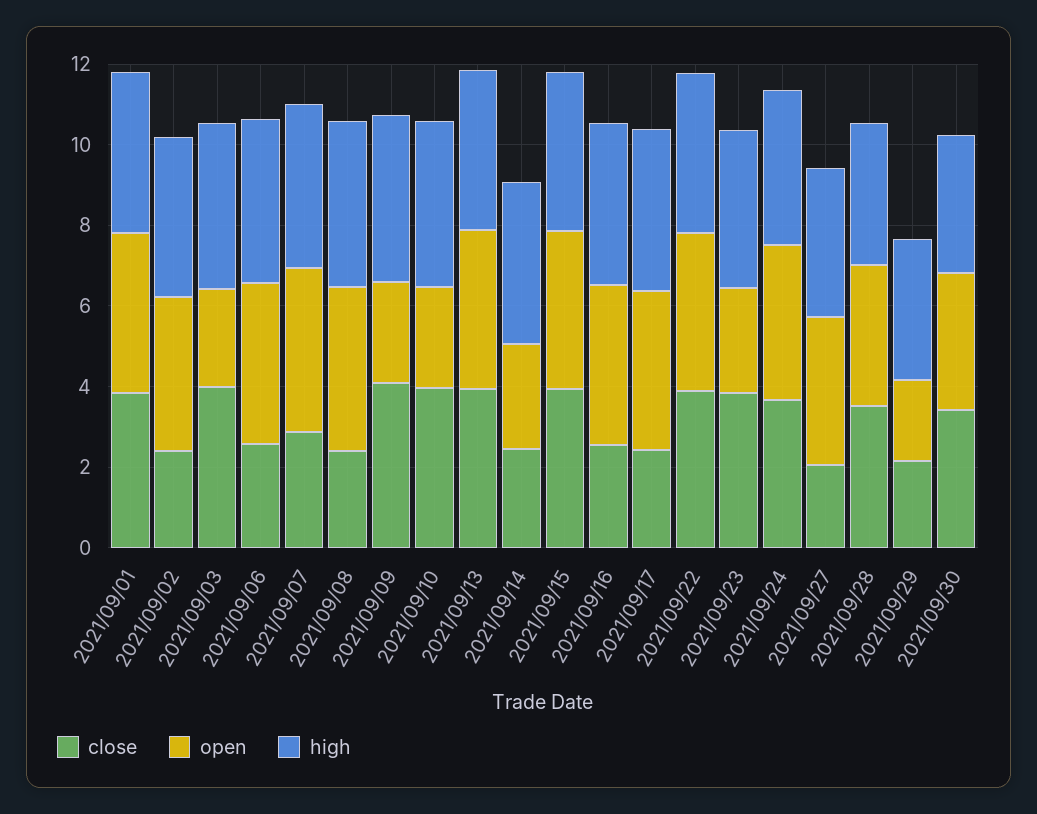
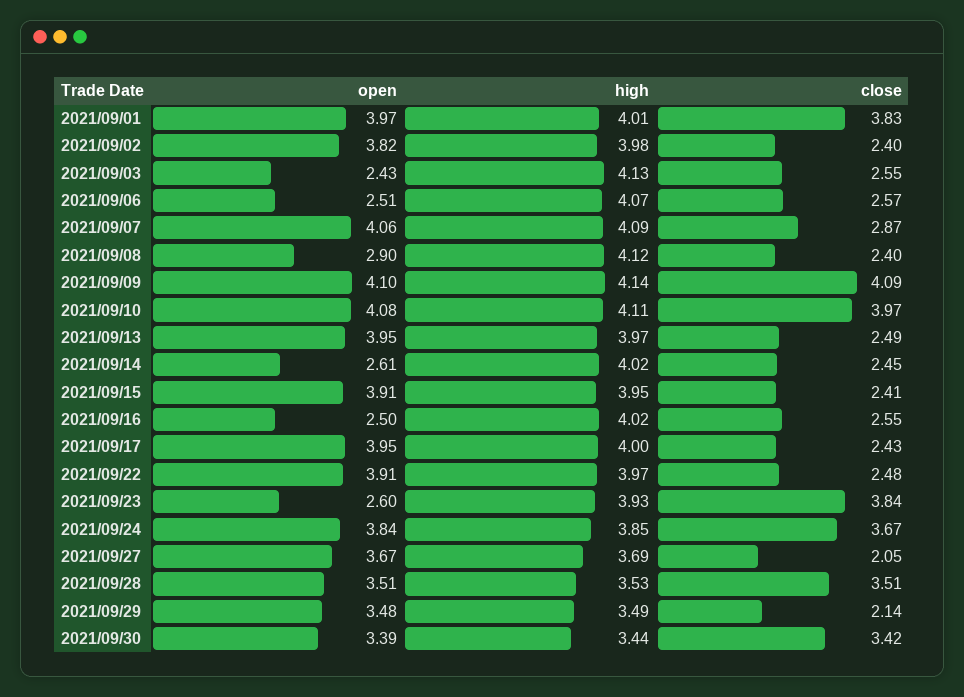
  {
    "close": {
      "2021/09/01": 3.83,
      "2021/09/02": 2.4,
-     "2021/09/03": 4,
+     "2021/09/03": 2.55,
      "2021/09/06": 2.57,
      "2021/09/07": 2.87,
      "2021/09/08": 2.4,
      "2021/09/09": 4.09,
      "2021/09/10": 3.97,
-     "2021/09/13": 4,
+     "2021/09/13": 2.49,
      "2021/09/14": 2.45,
-     "2021/09/15": 4,
+     "2021/09/15": 2.41,
      "2021/09/16": 2.55,
      "2021/09/17": 2.43,
-     "2021/09/22": 4,
+     "2021/09/22": 2.48,
      "2021/09/23": 3.84,
      "2021/09/24": 3.67,
      "2021/09/27": 2.05,
      "2021/09/28": 3.51,
      "2021/09/29": 2.14,
      "2021/09/30": 3.42
    },
    "open": {
      "2021/09/01": 3.97,
      "2021/09/02": 3.82,
      "2021/09/03": 2.43,
-     "2021/09/06": 4,
+     "2021/09/06": 2.51,
      "2021/09/07": 4.06,
-     "2021/09/08": 4,
+     "2021/09/08": 2.9,
-     "2021/09/09": 2.5,
+     "2021/09/09": 4.1,
-     "2021/09/10": 2.5,
+     "2021/09/10": 4.08,
      "2021/09/13": 3.95,
      "2021/09/14": 2.61,
      "2021/09/15": 3.91,
-     "2021/09/16": 4,
+     "2021/09/16": 2.5,
      "2021/09/17": 3.95,
      "2021/09/22": 3.91,
      "2021/09/23": 2.6,
      "2021/09/24": 3.84,
      "2021/09/27": 3.67,
      "2021/09/28": 3.51,
-     "2021/09/29": 2,
+     "2021/09/29": 3.48,
      "2021/09/30": 3.39
    },
    "high": {
      "2021/09/01": 4.01,
      "2021/09/02": 3.98,
      "2021/09/03": 4.13,
      "2021/09/06": 4.07,
      "2021/09/07": 4.09,
      "2021/09/08": 4.12,
      "2021/09/09": 4.14,
      "2021/09/10": 4.11,
      "2021/09/13": 3.97,
      "2021/09/14": 4.02,
      "2021/09/15": 3.95,
      "2021/09/16": 4.02,
      "2021/09/17": 4,
      "2021/09/22": 3.97,
      "2021/09/23": 3.93,
      "2021/09/24": 3.85,
      "2021/09/27": 3.69,
      "2021/09/28": 3.53,
      "2021/09/29": 3.49,
      "2021/09/30": 3.44
    }
  }

